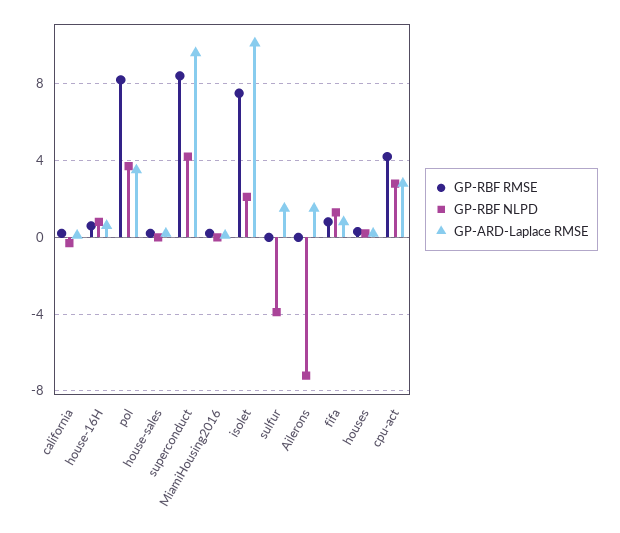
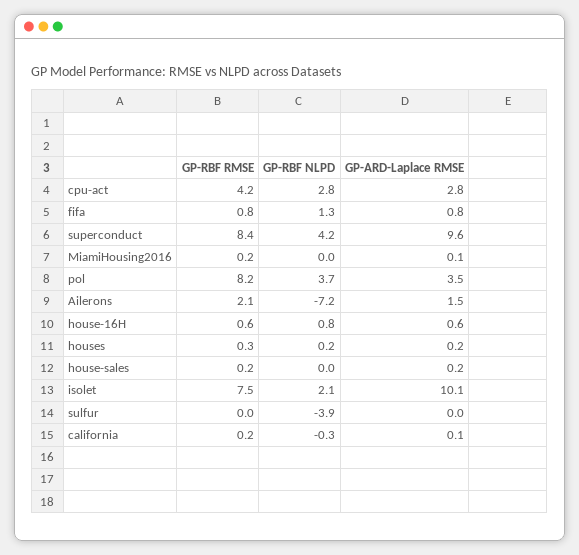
  {
    "GP-RBF RMSE": {
      "california": 0.2,
      "house-16H": 0.6,
      "pol": 8.2,
      "house-sales": 0.2,
      "superconduct": 8.4,
      "MiamiHousing2016": 0.2,
      "isolet": 7.5,
      "sulfur": 0,
-     "Ailerons": 0,
+     "Ailerons": 2.1,
      "fifa": 0.8,
      "houses": 0.3,
      "cpu-act": 4.2
    },
    "GP-RBF NLPD": {
      "california": -0.3,
      "house-16H": 0.8,
      "pol": 3.7,
      "house-sales": 0,
      "superconduct": 4.2,
      "MiamiHousing2016": 0,
      "isolet": 2.1,
      "sulfur": -3.9,
      "Ailerons": -7.2,
      "fifa": 1.3,
      "houses": 0.2,
      "cpu-act": 2.8
    },
    "GP-ARD-Laplace RMSE": {
      "california": 0.1,
      "house-16H": 0.6,
      "pol": 3.5,
      "house-sales": 0.2,
      "superconduct": 9.6,
      "MiamiHousing2016": 0.1,
      "isolet": 10.1,
-     "sulfur": 1.5,
+     "sulfur": 0,
      "Ailerons": 1.5,
      "fifa": 0.8,
      "houses": 0.2,
      "cpu-act": 2.8
    }
  }

